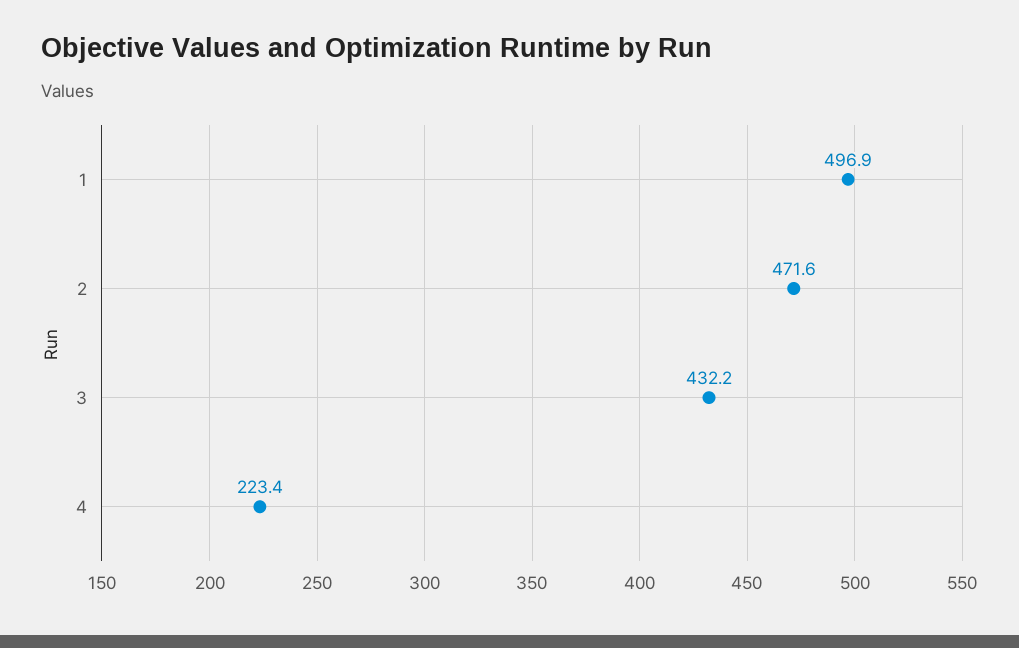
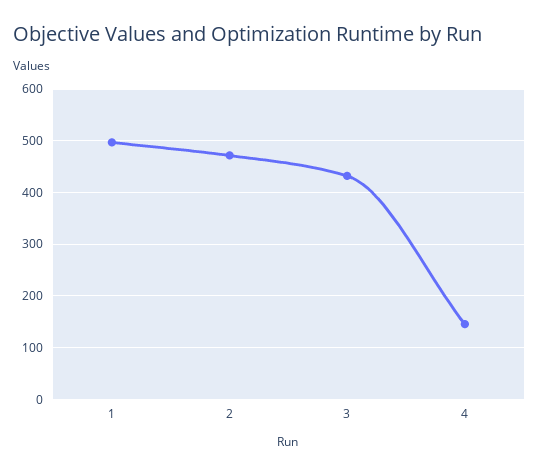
  {
    "1": 496.9,
    "2": 471.6,
    "3": 432.2,
-   "4": 223.4
+   "4": 140
  }

